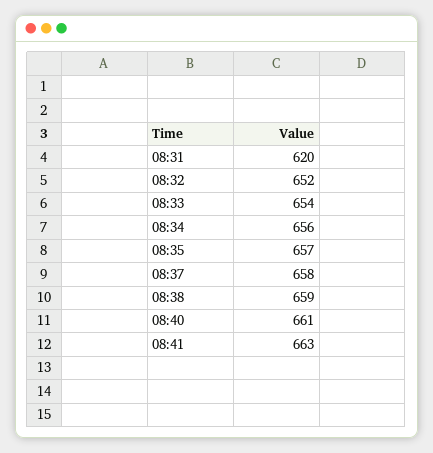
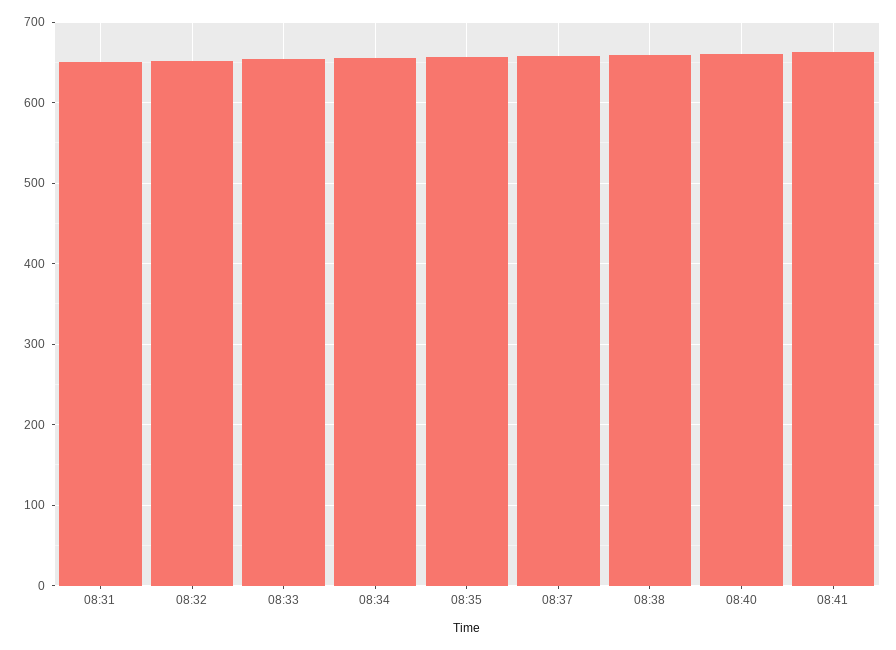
  {
-   "08:31": 620,
+   "08:31": 650,
    "08:32": 652,
    "08:33": 654,
    "08:34": 656,
    "08:35": 657,
    "08:37": 658,
    "08:38": 659,
    "08:40": 661,
    "08:41": 663
  }

